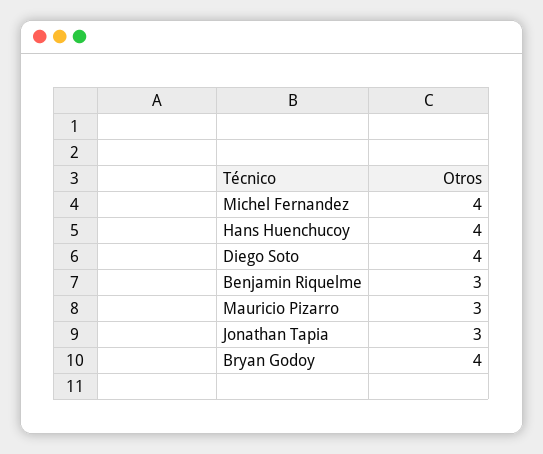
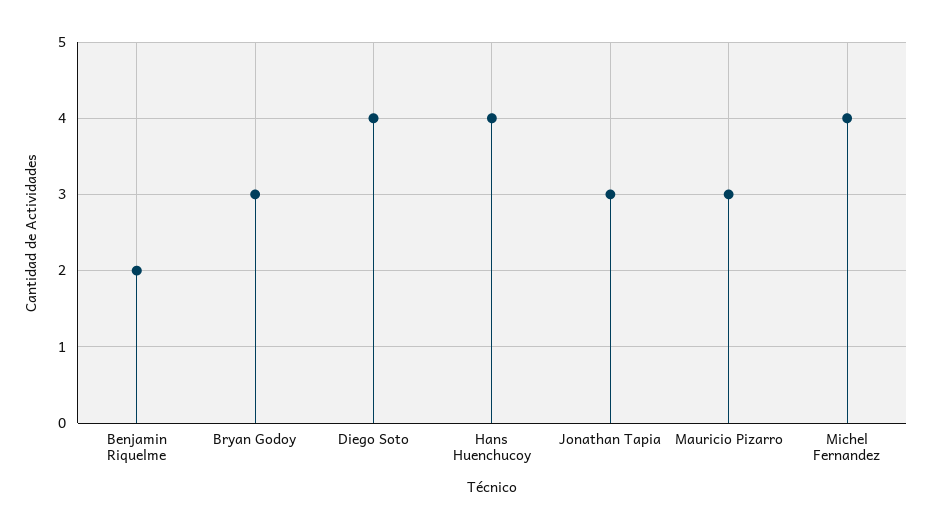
  {
    "Michel Fernandez": 4,
    "Hans Huenchucoy": 4,
    "Diego Soto": 4,
-   "Benjamin Riquelme": 3,
+   "Benjamin Riquelme": 2,
    "Mauricio Pizarro": 3,
    "Jonathan Tapia": 3,
-   "Bryan Godoy": 4
+   "Bryan Godoy": 3
  }

